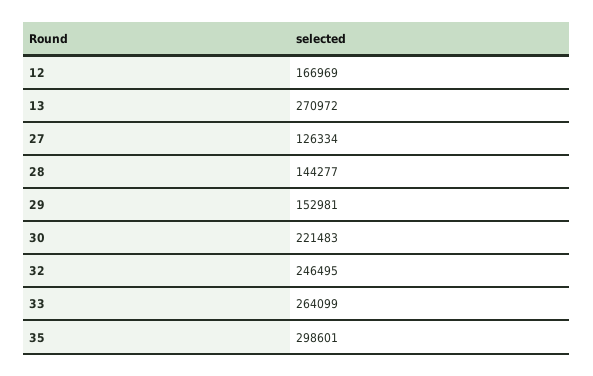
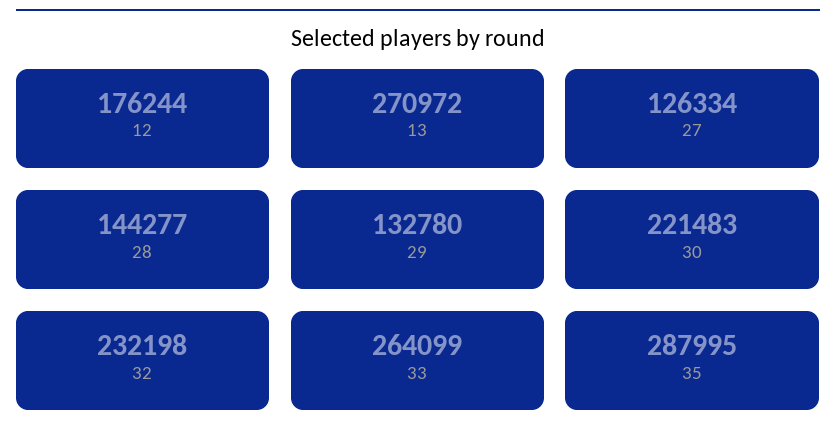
  {
-   "12": 166969,
+   "12": 176244,
    "13": 270972,
    "27": 126334,
    "28": 144277,
-   "29": 152981,
+   "29": 132780,
    "30": 221483,
-   "32": 246495,
+   "32": 232198,
    "33": 264099,
-   "35": 298601
+   "35": 287995
  }

